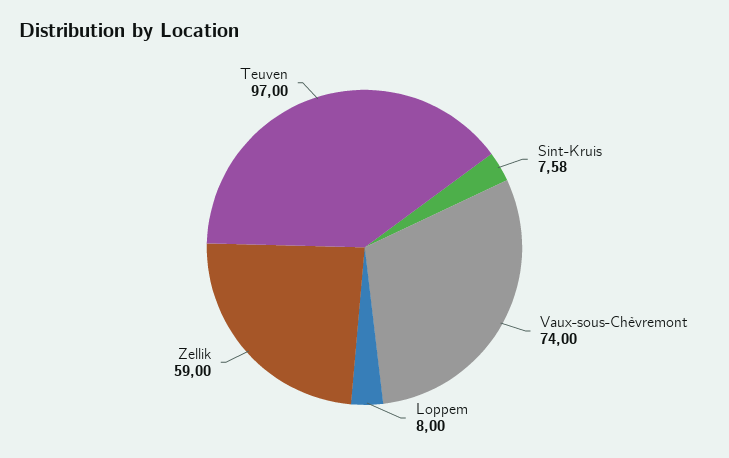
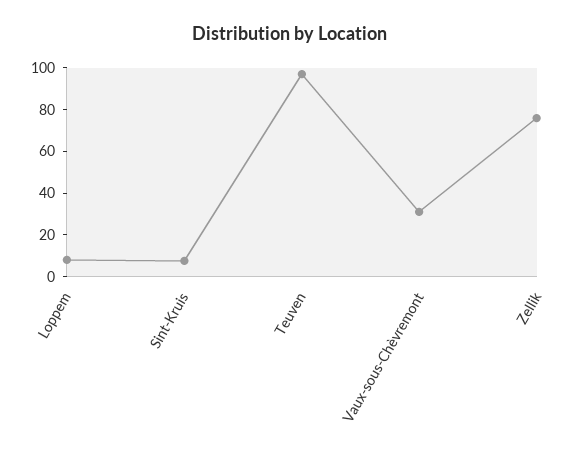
  {
    "Sint-Kruis": 7.58,
-   "Vaux-sous-Chèvremont": 74,
+   "Vaux-sous-Chèvremont": 30,
    "Loppem": 8,
-   "Zellik": 59,
+   "Zellik": 75,
    "Teuven": 97
  }

